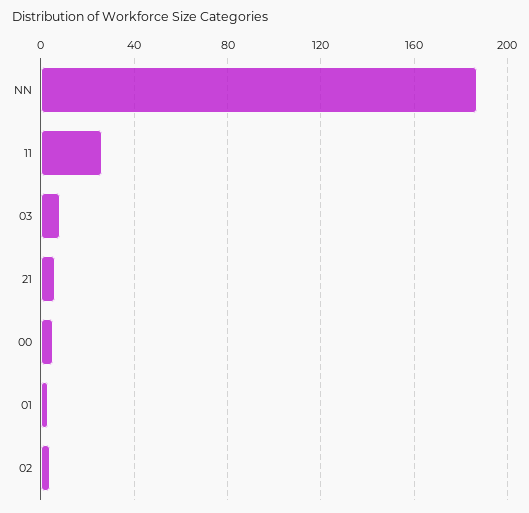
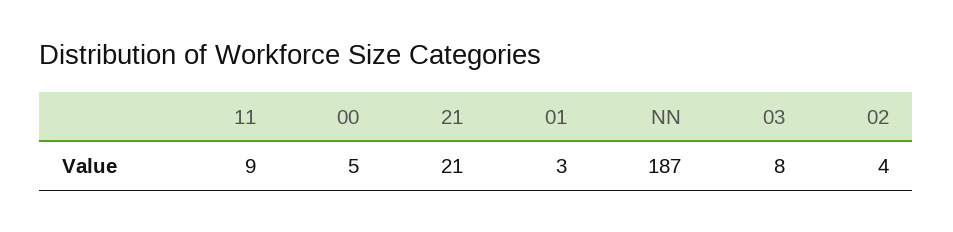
  {
    "NN": 187,
-   "11": 25,
+   "11": 9,
    "03": 8,
-   "21": 5,
+   "21": 21,
    "00": 5,
    "01": 3,
    "02": 4
  }

